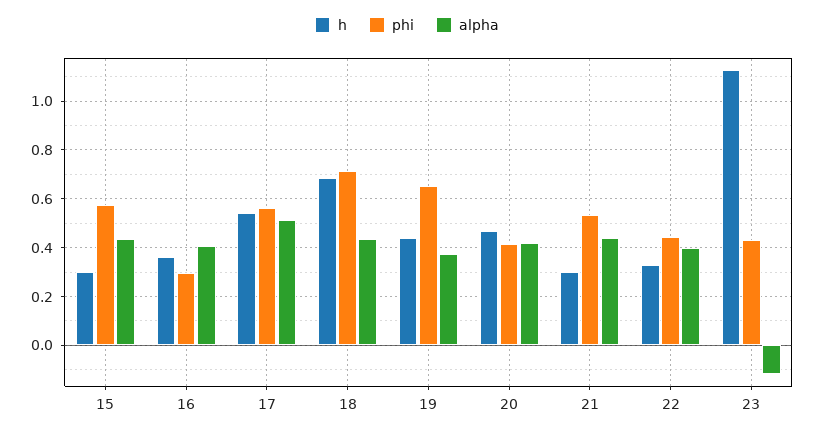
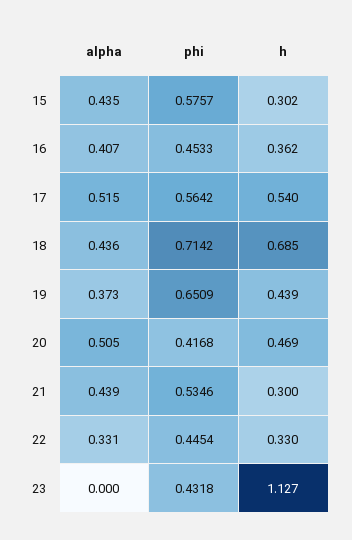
  {
    "h": {
      "15": 0.302,
      "16": 0.362,
      "17": 0.54,
      "18": 0.685,
      "19": 0.439,
      "20": 0.469,
      "21": 0.3,
      "22": 0.33,
      "23": 1.127
    },
    "phi": {
      "15": 0.5757,
-     "16": 0.3,
+     "16": 0.4533,
      "17": 0.5642,
      "18": 0.7142,
      "19": 0.6509,
      "20": 0.4168,
      "21": 0.5346,
      "22": 0.4454,
      "23": 0.4318
    },
    "alpha": {
      "15": 0.435,
      "16": 0.407,
      "17": 0.515,
      "18": 0.436,
      "19": 0.373,
-     "20": 0.425,
+     "20": 0.505,
      "21": 0.439,
-     "22": 0.4,
+     "22": 0.331,
-     "23": -0.125
+     "23": 0
    }
  }

